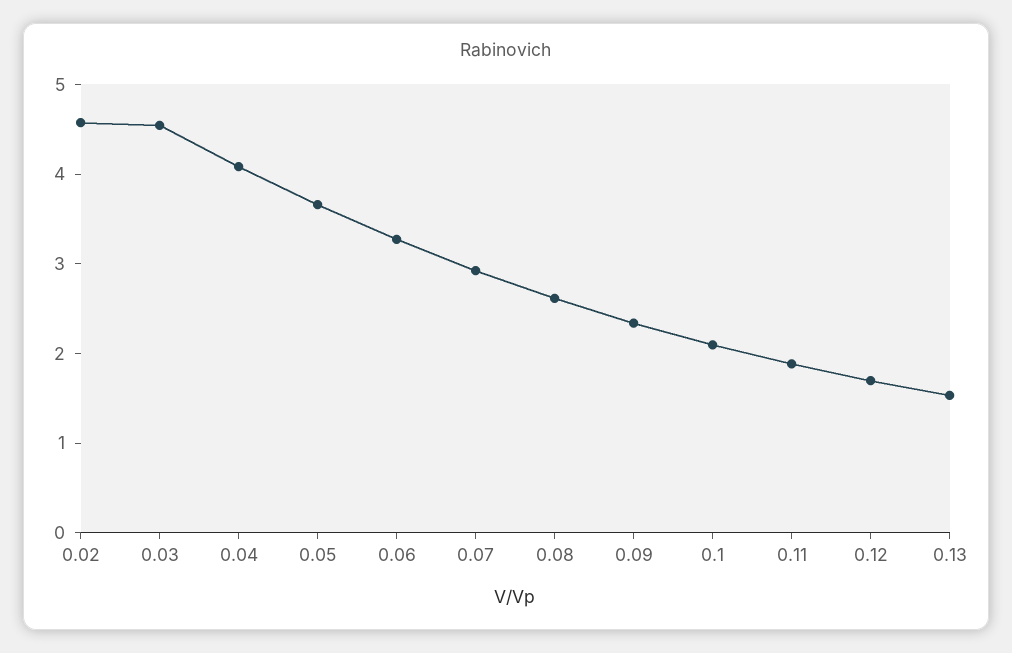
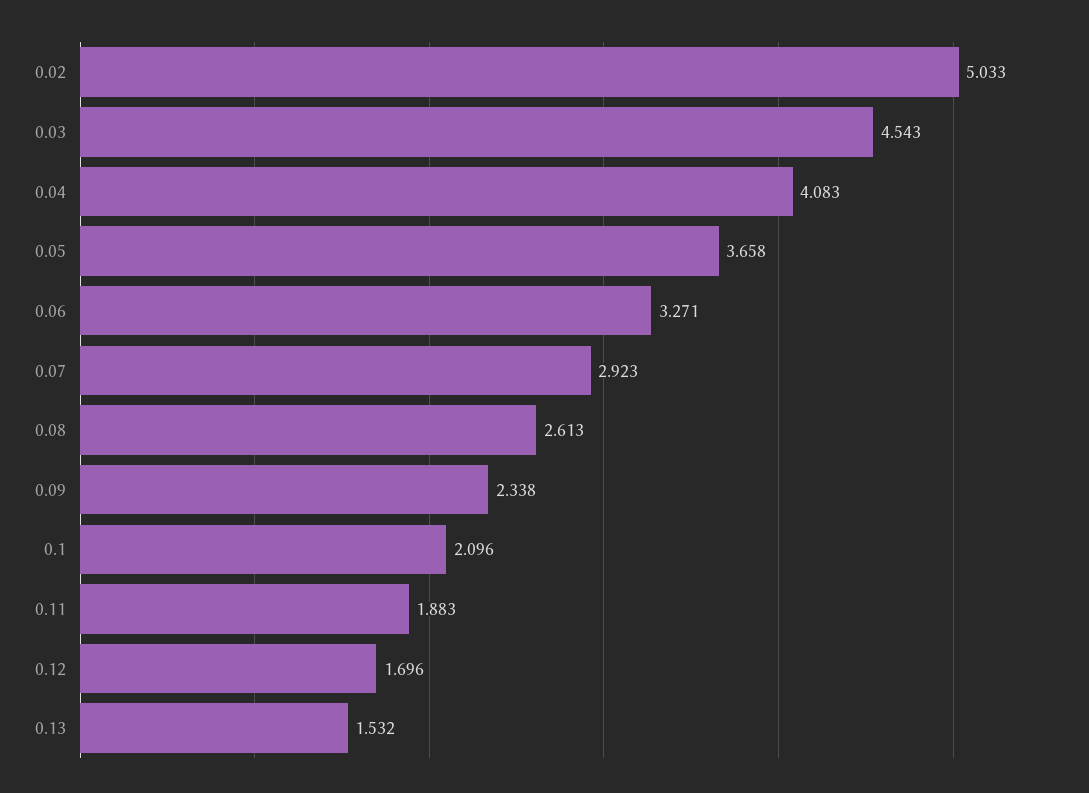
  {
-   "0.02": 4.6,
+   "0.02": 5.033,
    "0.03": 4.543,
    "0.04": 4.083,
    "0.05": 3.658,
    "0.06": 3.271,
    "0.07": 2.923,
    "0.08": 2.613,
    "0.09": 2.338,
    "0.1": 2.096,
    "0.11": 1.883,
    "0.12": 1.696,
    "0.13": 1.532
  }

